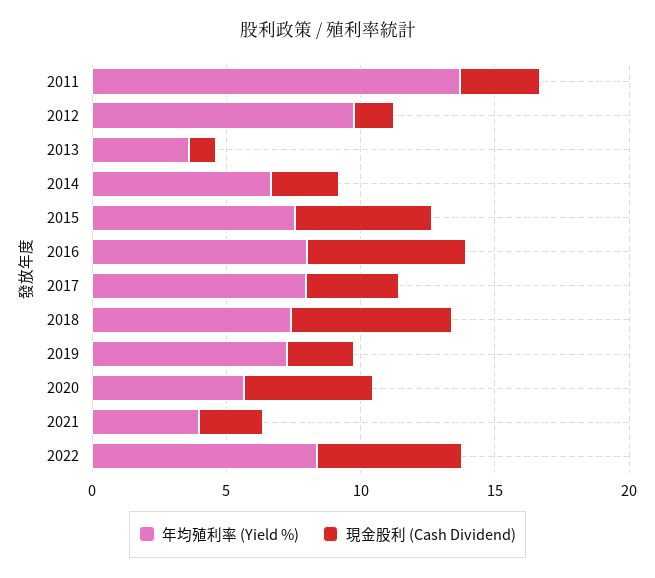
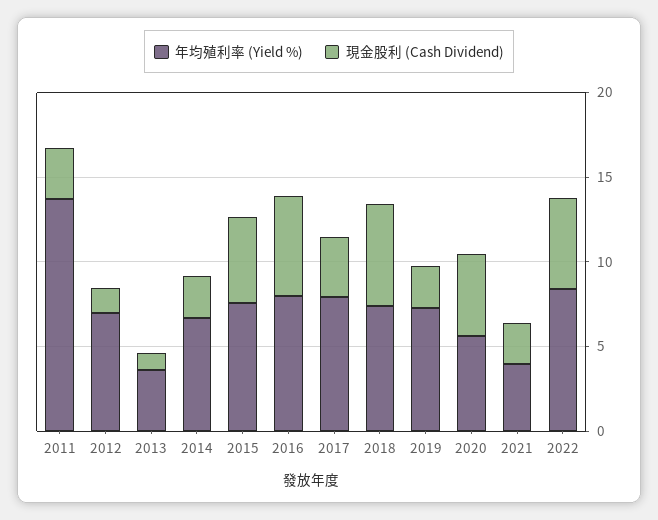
  {
    "年均殖利率 (Yield %)": {
      "2011": 14,
-     "2012": 10,
+     "2012": 7,
      "2013": 4,
      "2014": 7,
      "2015": 8,
      "2016": 8,
      "2017": 8,
      "2018": 7,
      "2019": 7,
      "2020": 6,
      "2021": 4,
      "2022": 8
    },
    "現金股利 (Cash Dividend)": {
      "2011": 3,
      "2012": 2,
      "2013": 1,
      "2014": 3,
      "2015": 5,
      "2016": 6,
      "2017": 4,
      "2018": 6,
      "2019": 3,
      "2020": 5,
      "2021": 2,
      "2022": 5
    }
  }

